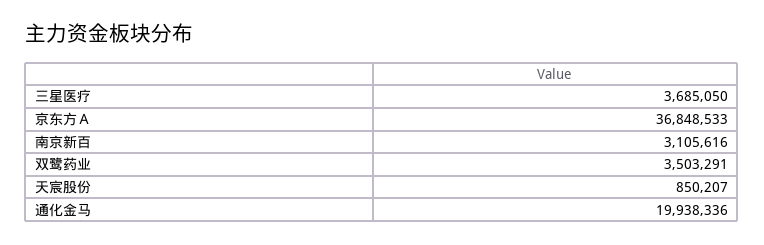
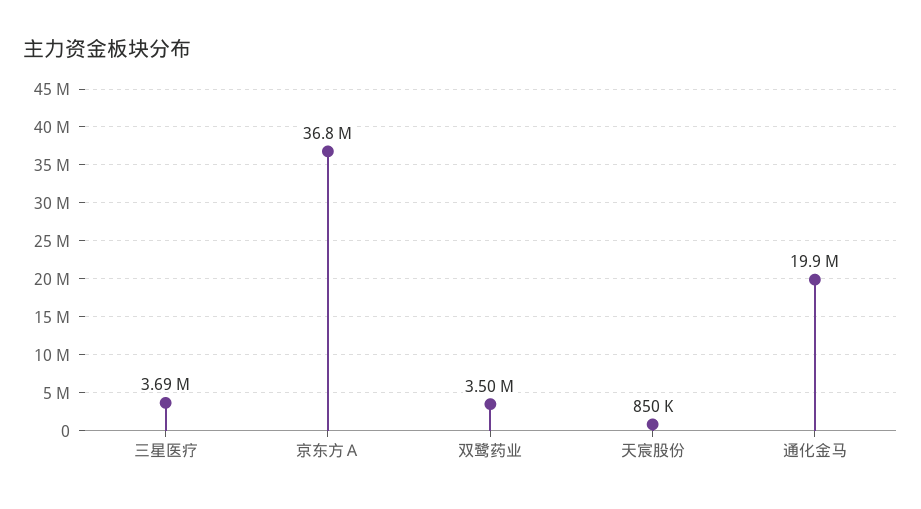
  {
    "三星医疗": 3685050,
    "京东方Ａ": 36848533,
-   "南京新百": 3105616,
    "双鹭药业": 3503291,
    "天宸股份": 850207,
    "通化金马": 19938336
  }

